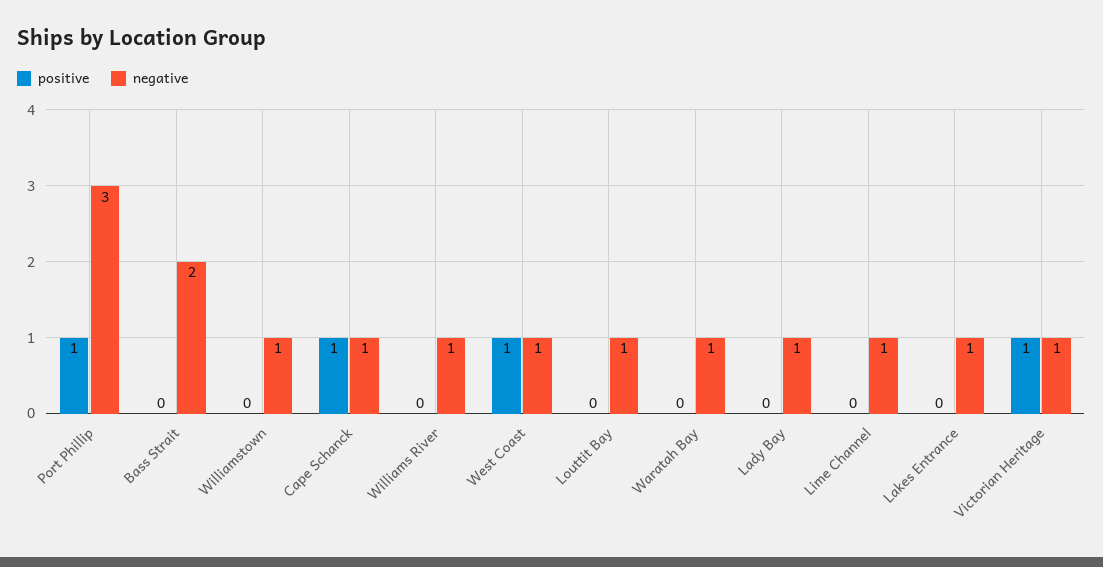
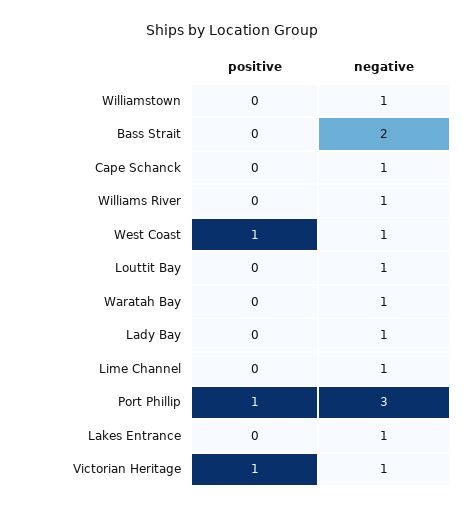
  {
    "positive": {
      "Port Phillip": 1,
      "Bass Strait": 0,
      "Williamstown": 0,
-     "Cape Schanck": 1,
+     "Cape Schanck": 0,
      "Williams River": 0,
      "West Coast": 1,
      "Louttit Bay": 0,
      "Waratah Bay": 0,
      "Lady Bay": 0,
      "Lime Channel": 0,
      "Lakes Entrance": 0,
      "Victorian Heritage": 1
    },
    "negative": {
      "Port Phillip": 3,
      "Bass Strait": 2,
      "Williamstown": 1,
      "Cape Schanck": 1,
      "Williams River": 1,
      "West Coast": 1,
      "Louttit Bay": 1,
      "Waratah Bay": 1,
      "Lady Bay": 1,
      "Lime Channel": 1,
      "Lakes Entrance": 1,
      "Victorian Heritage": 1
    }
  }

